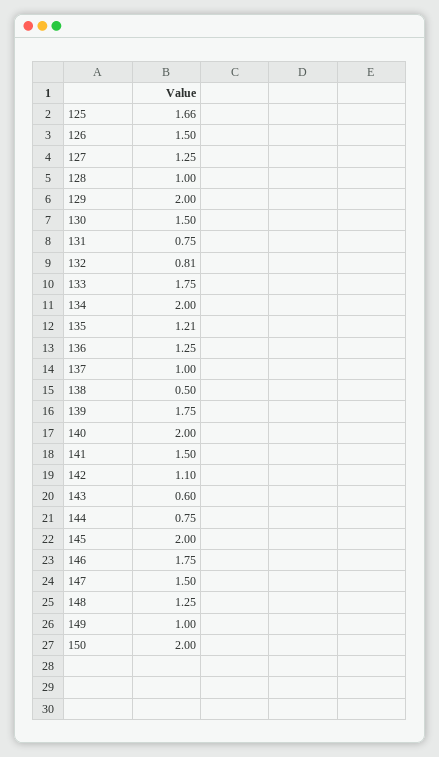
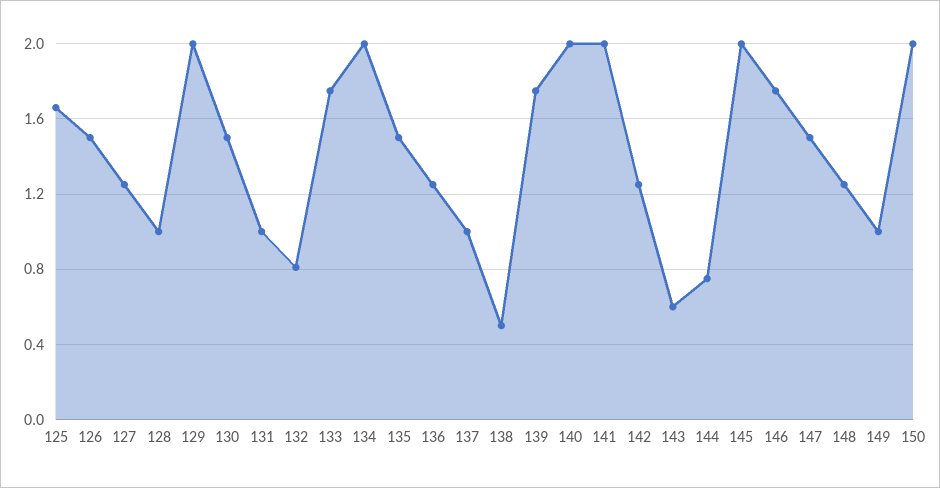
  {
    "125": 1.66,
    "126": 1.5,
    "127": 1.25,
    "128": 1,
    "129": 2,
    "130": 1.5,
-   "131": 0.75,
+   "131": 1,
    "132": 0.81,
    "133": 1.75,
    "134": 2,
-   "135": 1.21,
+   "135": 1.5,
    "136": 1.25,
    "137": 1,
    "138": 0.5,
    "139": 1.75,
    "140": 2,
-   "141": 1.5,
+   "141": 2,
-   "142": 1.1,
+   "142": 1.25,
    "143": 0.6,
    "144": 0.75,
    "145": 2,
    "146": 1.75,
    "147": 1.5,
    "148": 1.25,
    "149": 1,
    "150": 2
  }

